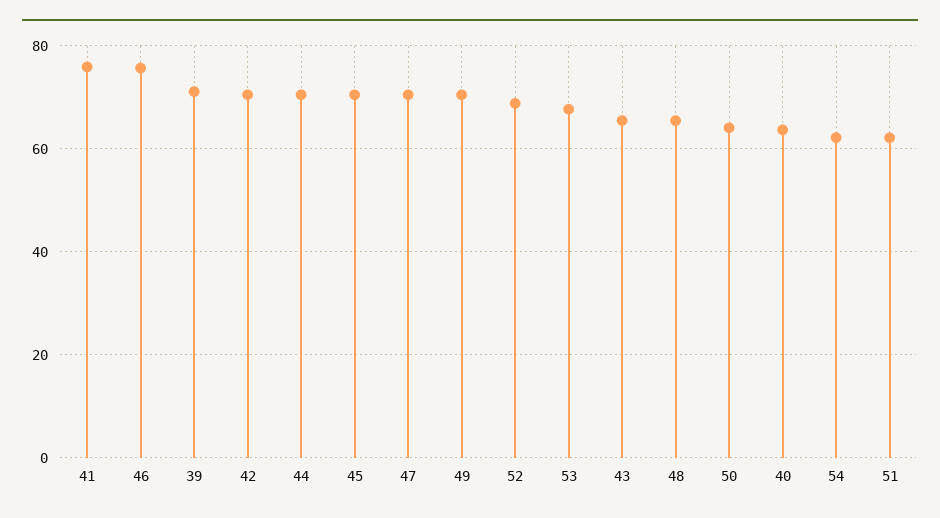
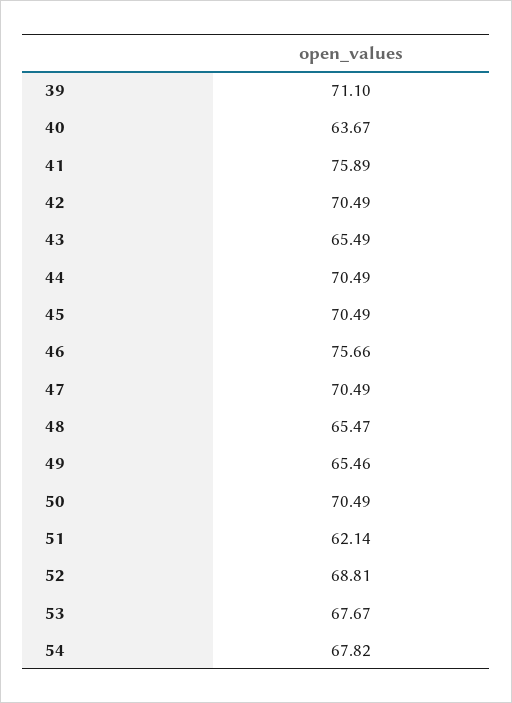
  {
    "41": 75.89,
    "46": 75.66,
    "39": 71.1,
    "42": 70.49,
    "44": 70.49,
    "45": 70.49,
    "47": 70.49,
-   "49": 70,
+   "49": 65.46,
    "52": 68.81,
    "53": 67.67,
    "43": 65.49,
    "48": 65.47,
-   "50": 64,
+   "50": 70.49,
    "40": 63.67,
-   "54": 62,
+   "54": 67.82,
    "51": 62.14
  }

